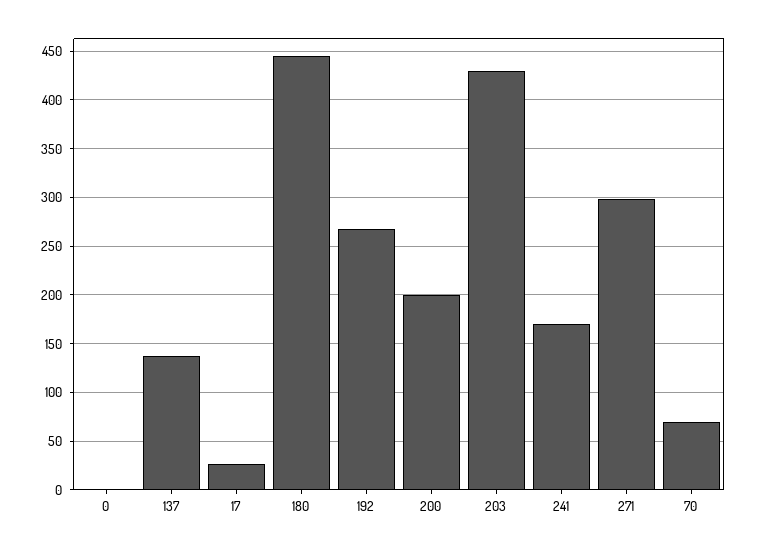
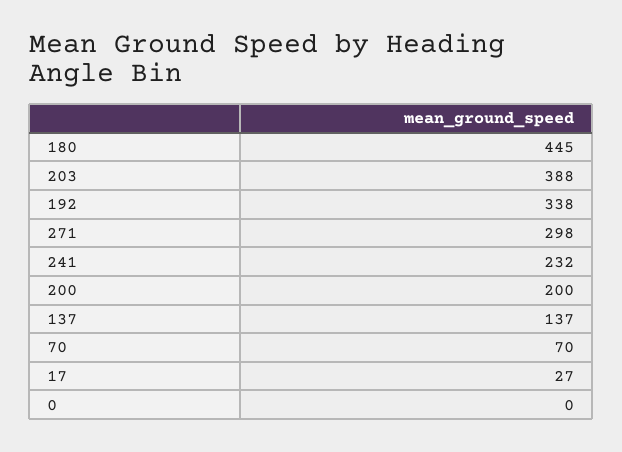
  {
    "0": 0,
    "137": 137,
    "17": 27,
    "180": 445,
-   "192": 270,
+   "192": 338,
    "200": 200,
-   "203": 430,
+   "203": 388,
-   "241": 170,
+   "241": 232,
    "271": 298,
    "70": 70
  }

